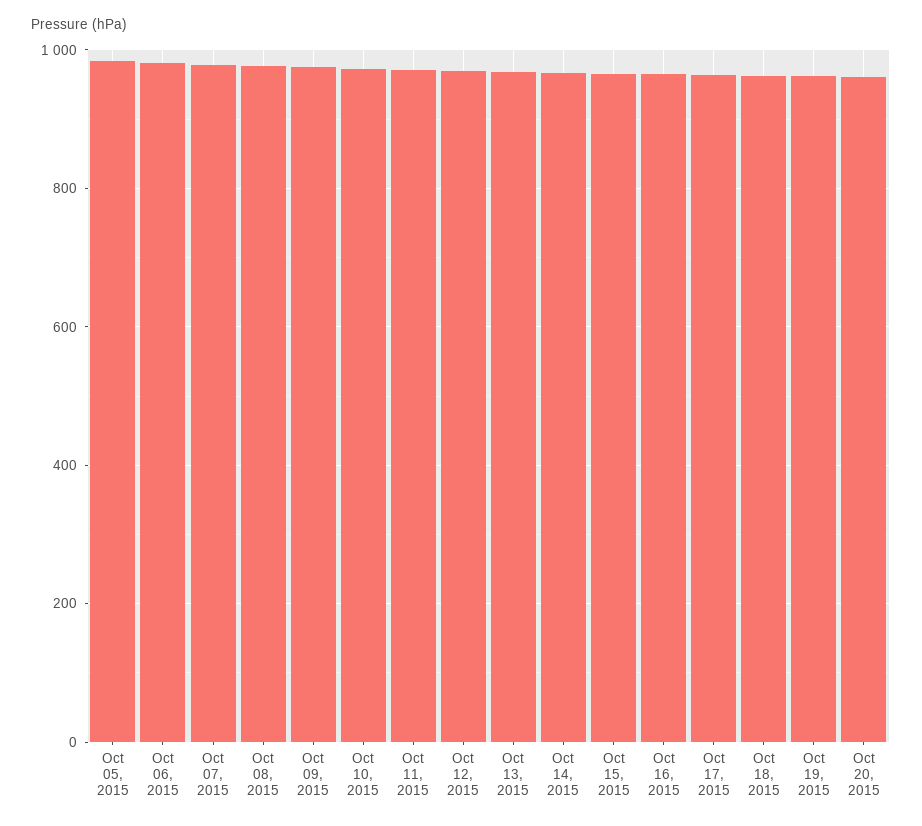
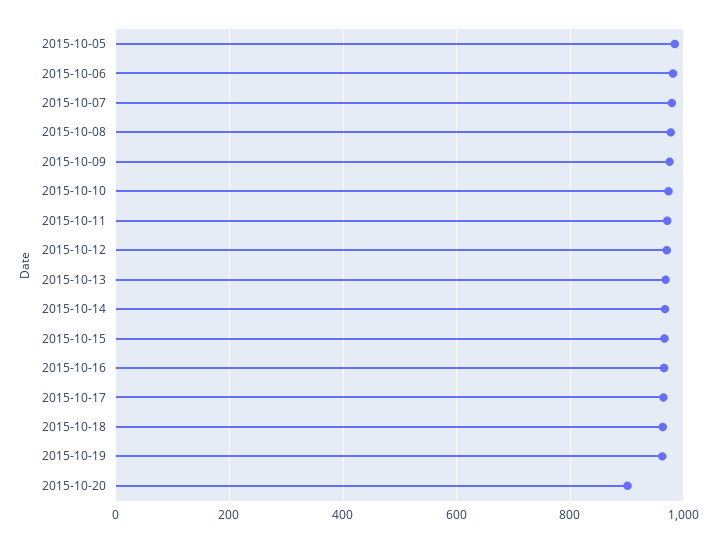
  {
    "Oct 05, 2015": 980,
    "Oct 06, 2015": 980,
    "Oct 07, 2015": 980,
    "Oct 08, 2015": 980,
    "Oct 09, 2015": 980,
    "Oct 10, 2015": 980,
    "Oct 11, 2015": 980,
    "Oct 12, 2015": 980,
    "Oct 13, 2015": 960,
    "Oct 14, 2015": 960,
    "Oct 15, 2015": 960,
    "Oct 16, 2015": 960,
    "Oct 17, 2015": 960,
    "Oct 18, 2015": 960,
    "Oct 19, 2015": 960,
-   "Oct 20, 2015": 960
+   "Oct 20, 2015": 900
  }

